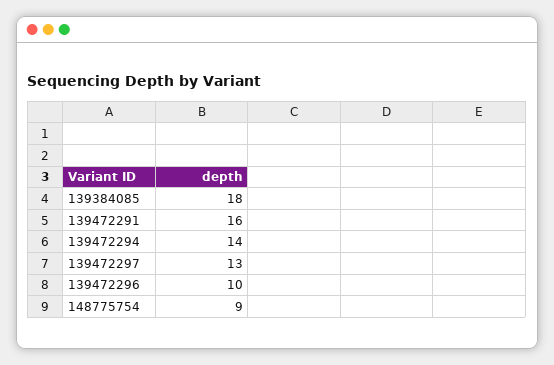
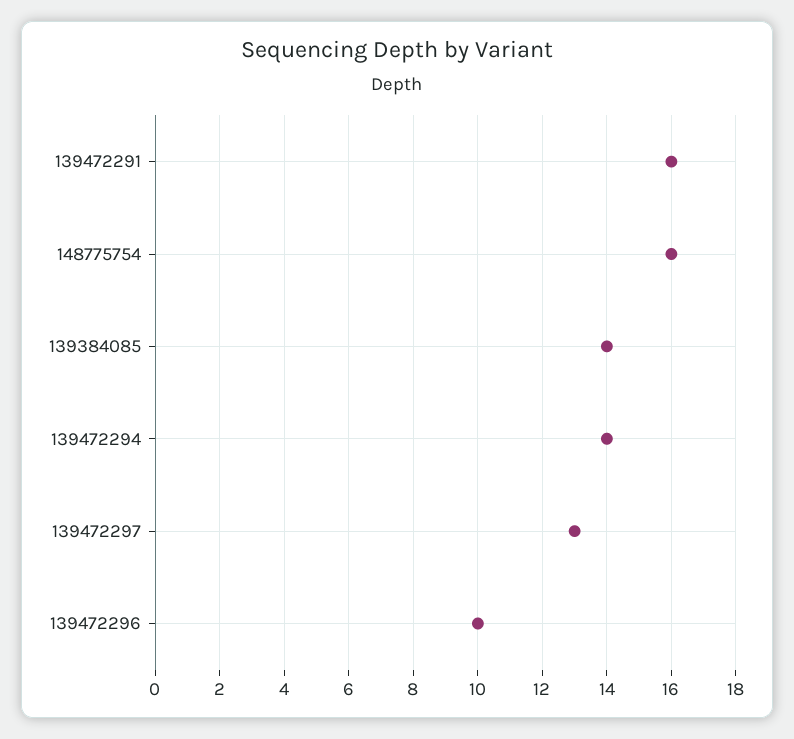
  {
-   "139384085": 18,
+   "139384085": 14,
    "139472291": 16,
    "139472294": 14,
    "139472297": 13,
    "139472296": 10,
-   "148775754": 9
+   "148775754": 16
  }

